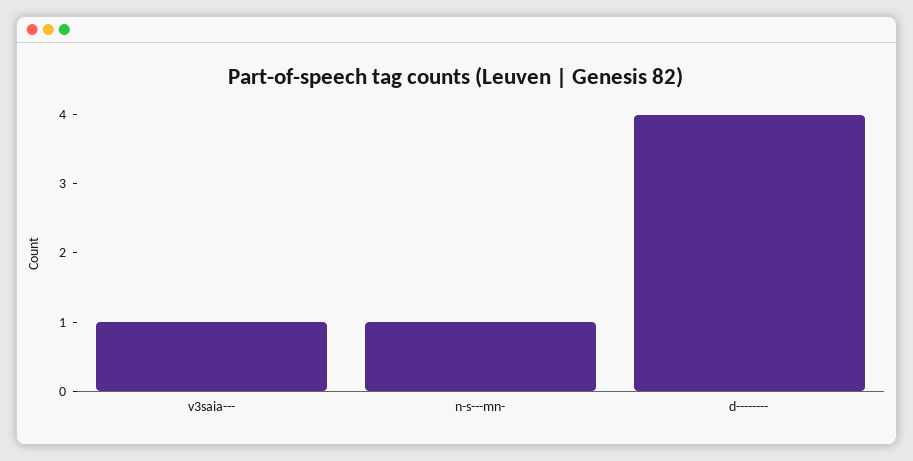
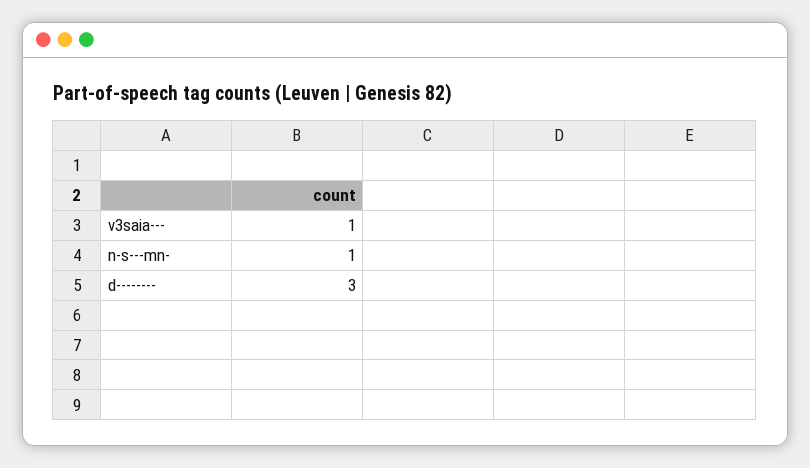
  {
    "v3saia---": 1,
    "n-s---mn-": 1,
-   "d--------": 4
+   "d--------": 3
  }

